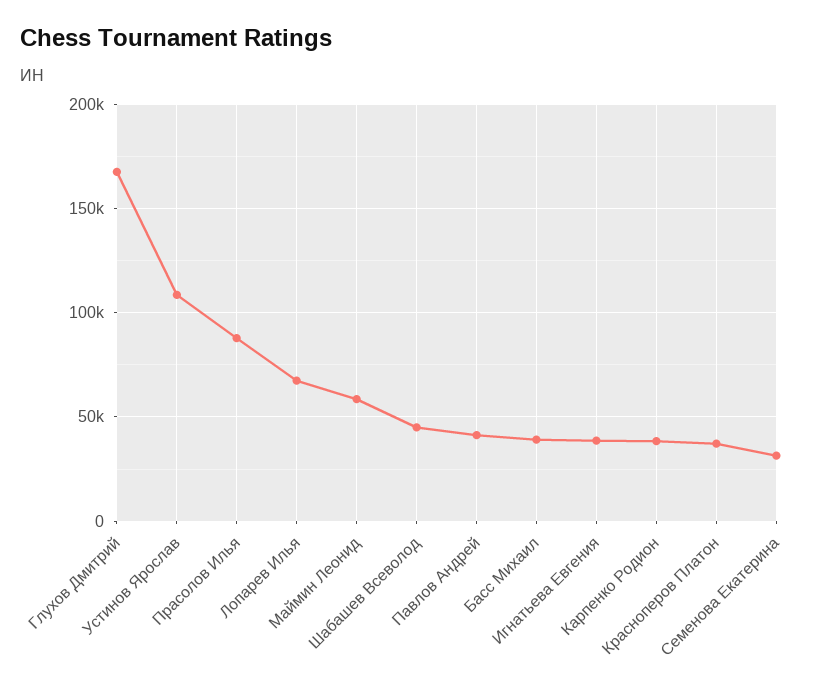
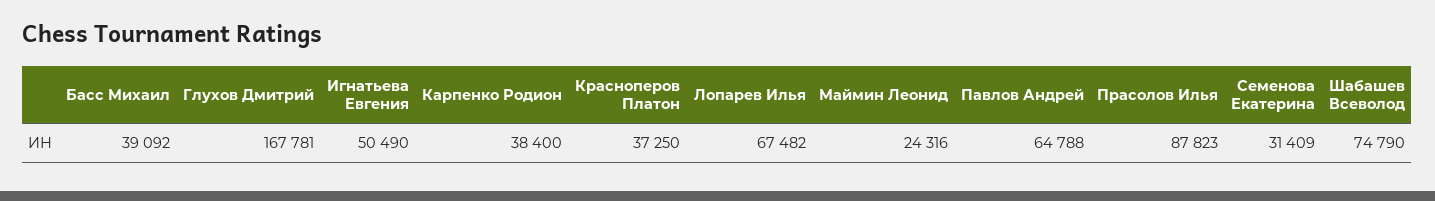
  {
    "Глухов Дмитрий": 167781,
-   "Устинов Ярослав": 110000,
    "Прасолов Илья": 87823,
    "Лопарев Илья": 67482,
-   "Маймин Леонид": 60000,
+   "Маймин Леонид": 24316,
-   "Шабашев Всеволод": 45000,
+   "Шабашев Всеволод": 74790,
-   "Павлов Андрей": 40000,
+   "Павлов Андрей": 64788,
    "Басс Михаил": 39092,
-   "Игнатьева Евгения": 40000,
+   "Игнатьева Евгения": 50490,
    "Карпенко Родион": 38400,
    "Красноперов Платон": 37250,
    "Семенова Екатерина": 31409
  }

